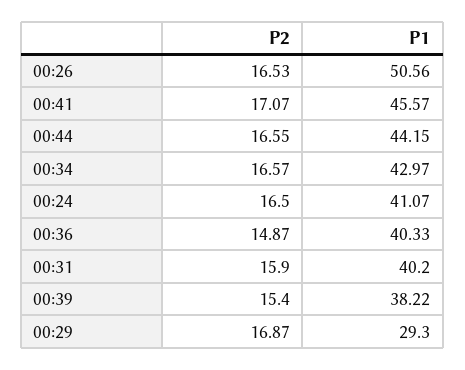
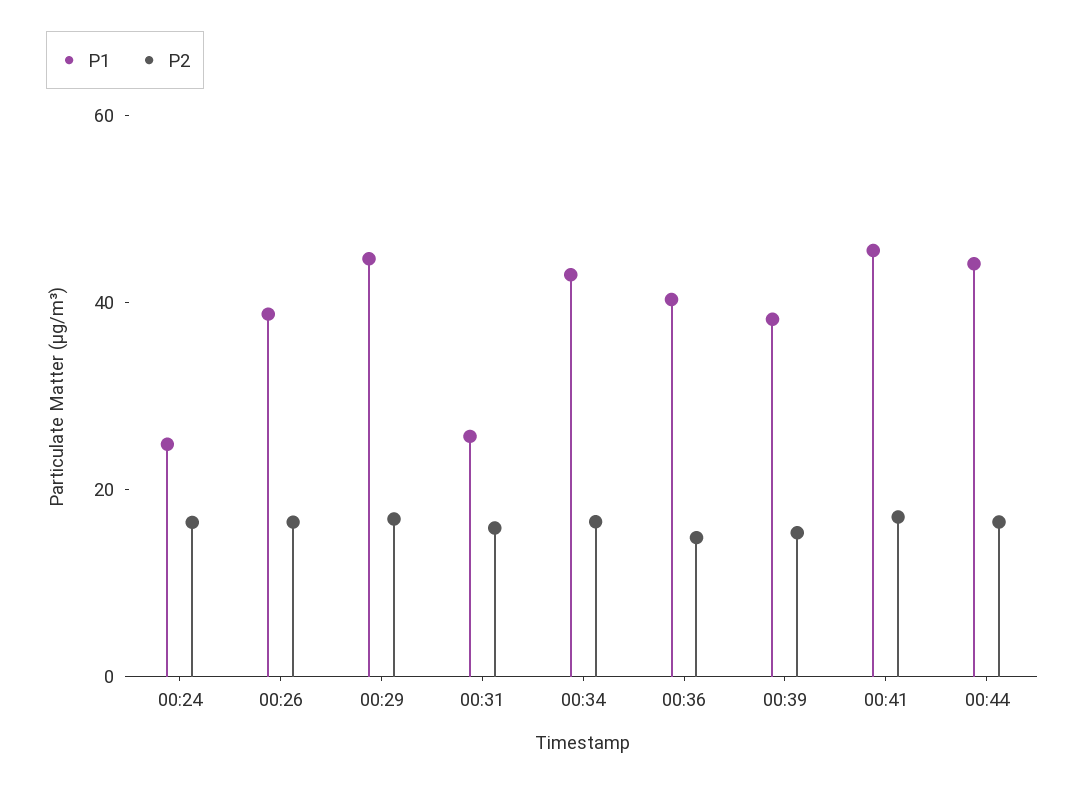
  {
    "P2": {
      "00:26": 16.53,
      "00:41": 17.07,
      "00:44": 16.55,
      "00:34": 16.57,
      "00:24": 16.5,
      "00:36": 14.87,
      "00:31": 15.9,
      "00:39": 15.4,
      "00:29": 16.87
    },
    "P1": {
-     "00:26": 50.56,
+     "00:26": 40,
      "00:41": 45.57,
      "00:44": 44.15,
      "00:34": 42.97,
-     "00:24": 41.07,
+     "00:24": 25,
      "00:36": 40.33,
-     "00:31": 40.2,
+     "00:31": 25,
      "00:39": 38.22,
-     "00:29": 29.3
+     "00:29": 45
    }
  }

